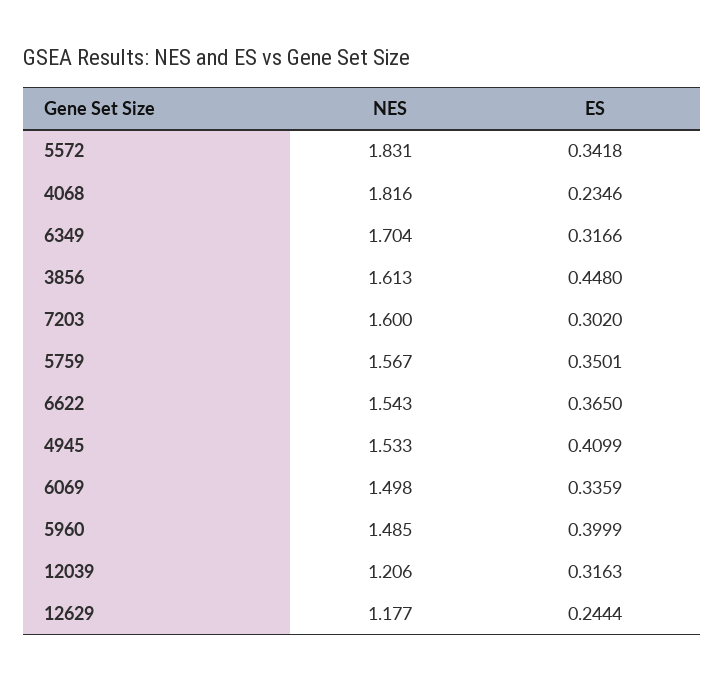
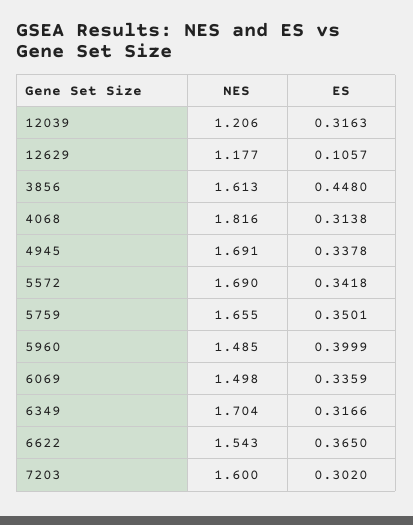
  {
    "NES": {
-     "5572": 1.831,
+     "5572": 1.69,
      "4068": 1.816,
      "6349": 1.704,
      "3856": 1.613,
      "7203": 1.6,
-     "5759": 1.567,
+     "5759": 1.655,
      "6622": 1.543,
-     "4945": 1.533,
+     "4945": 1.691,
      "6069": 1.498,
      "5960": 1.485,
      "12039": 1.206,
      "12629": 1.177
    },
    "ES": {
      "5572": 0.3418,
-     "4068": 0.2346,
+     "4068": 0.3138,
      "6349": 0.3166,
      "3856": 0.448,
      "7203": 0.302,
      "5759": 0.3501,
      "6622": 0.365,
-     "4945": 0.4099,
+     "4945": 0.3378,
      "6069": 0.3359,
      "5960": 0.3999,
      "12039": 0.3163,
-     "12629": 0.2444
+     "12629": 0.1057
    }
  }

